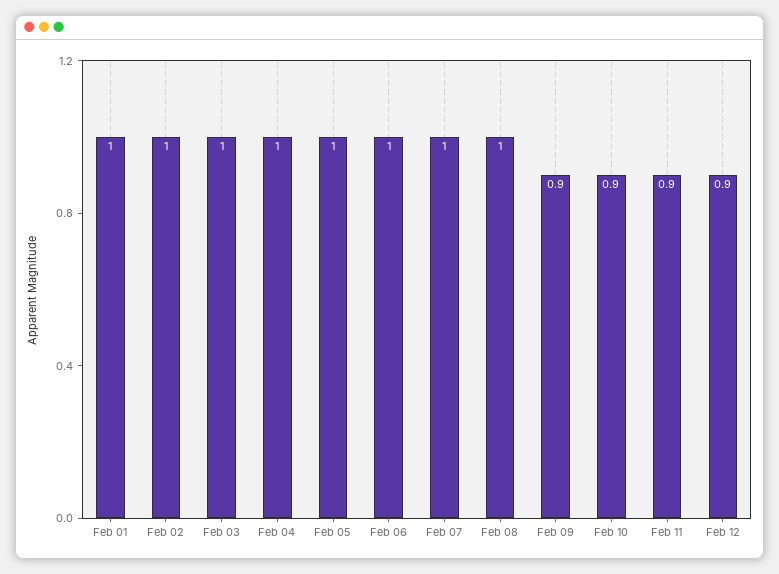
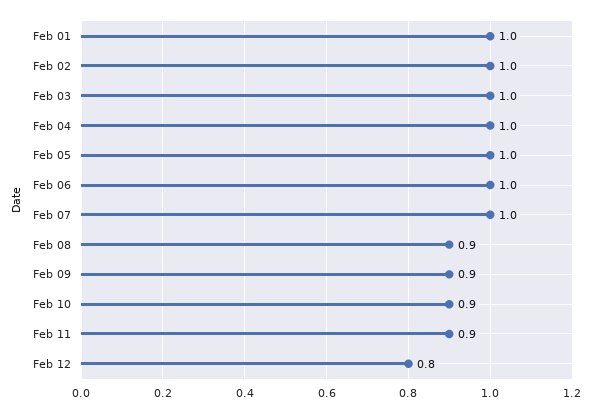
  {
    "Feb 01": 1,
    "Feb 02": 1,
    "Feb 03": 1,
    "Feb 04": 1,
    "Feb 05": 1,
    "Feb 06": 1,
    "Feb 07": 1,
-   "Feb 08": 1,
+   "Feb 08": 0.9,
    "Feb 09": 0.9,
    "Feb 10": 0.9,
    "Feb 11": 0.9,
-   "Feb 12": 0.9
+   "Feb 12": 0.8
  }

